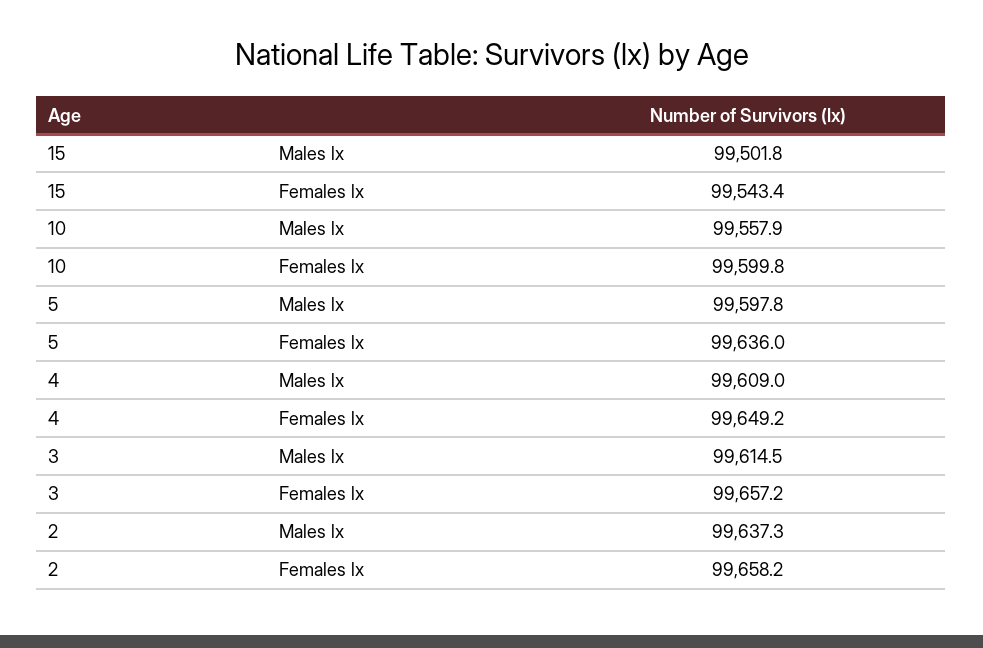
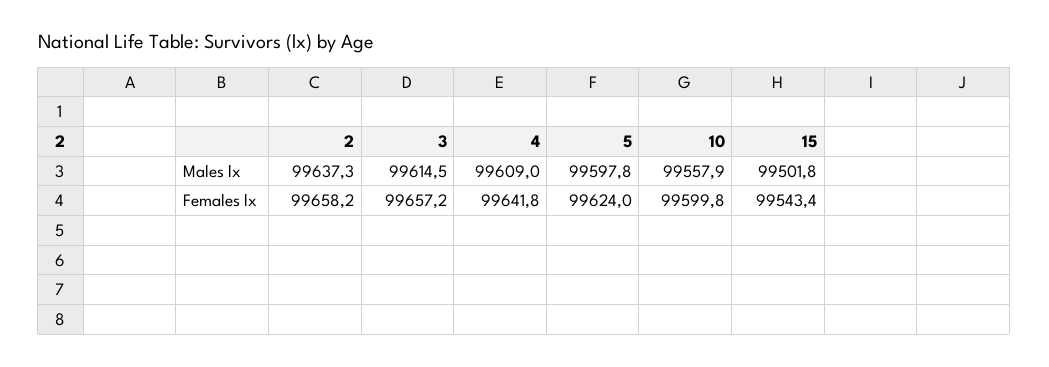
  {
    "15": {
      "Males lx": 99501.8,
      "Females lx": 99543.4
    },
    "10": {
      "Males lx": 99557.9,
      "Females lx": 99599.8
    },
    "5": {
      "Males lx": 99597.8,
-     "Females lx": 99636
+     "Females lx": 99624
    },
    "4": {
      "Males lx": 99609,
-     "Females lx": 99649.2
+     "Females lx": 99641.8
    },
    "3": {
      "Males lx": 99614.5,
      "Females lx": 99657.2
    },
    "2": {
      "Males lx": 99637.3,
      "Females lx": 99658.2
    }
  }

